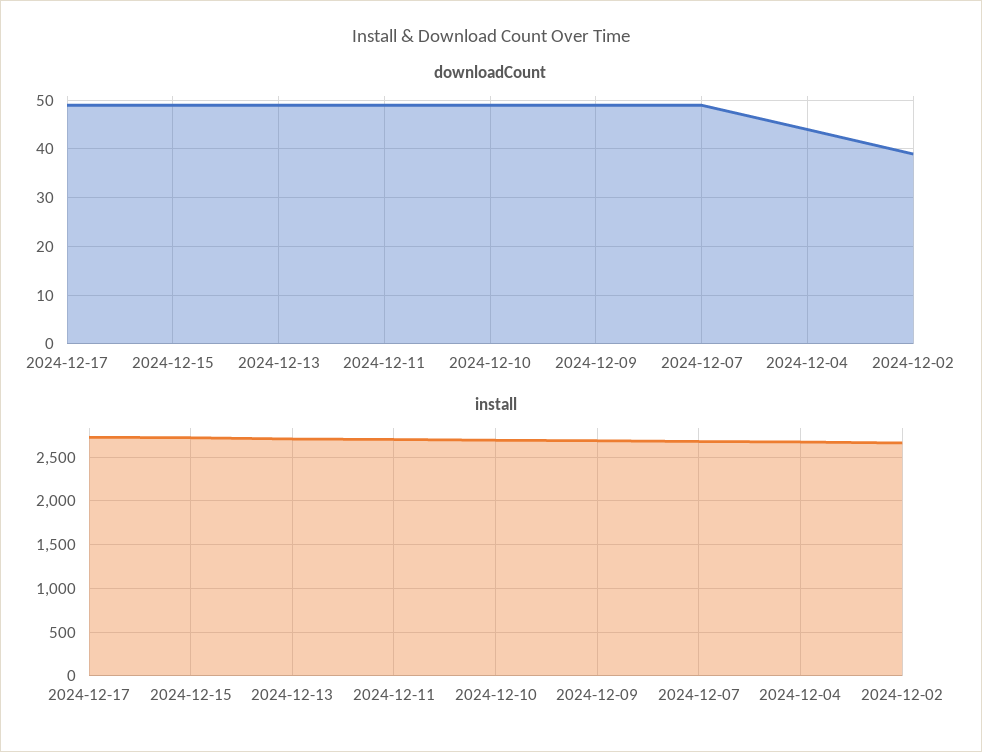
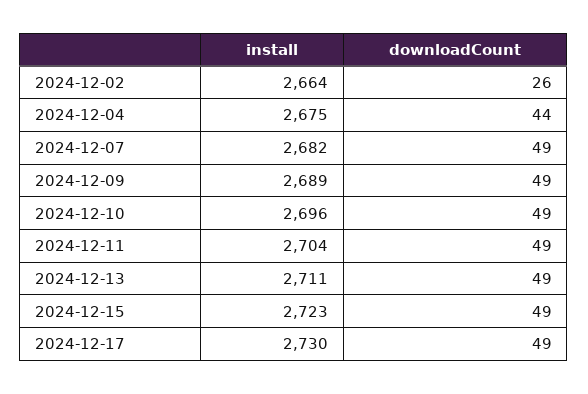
  {
    "downloadCount": {
      "2024-12-17": 49,
      "2024-12-15": 49,
      "2024-12-13": 49,
      "2024-12-11": 49,
      "2024-12-10": 49,
      "2024-12-09": 49,
      "2024-12-07": 49,
      "2024-12-04": 44,
-     "2024-12-02": 40
+     "2024-12-02": 26
    },
    "install": {
      "2024-12-17": 2730,
      "2024-12-15": 2723,
      "2024-12-13": 2711,
      "2024-12-11": 2704,
      "2024-12-10": 2696,
      "2024-12-09": 2689,
      "2024-12-07": 2682,
      "2024-12-04": 2675,
      "2024-12-02": 2664
    }
  }

